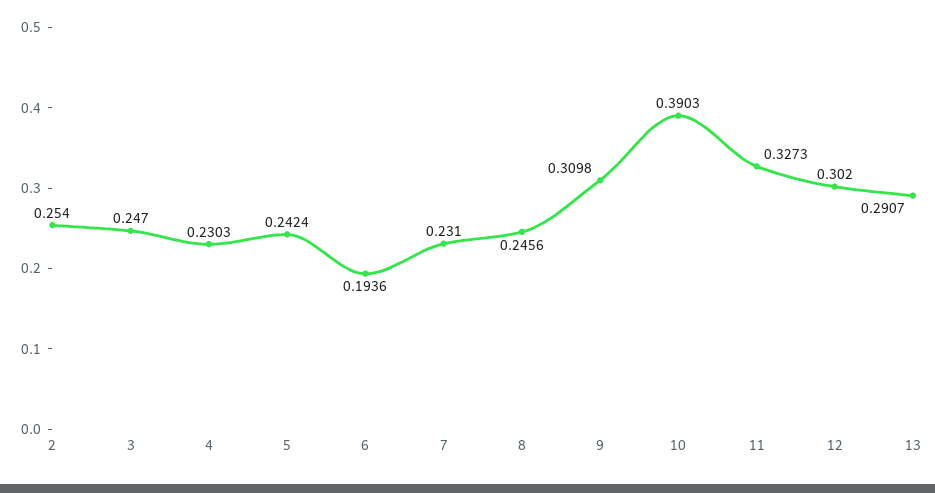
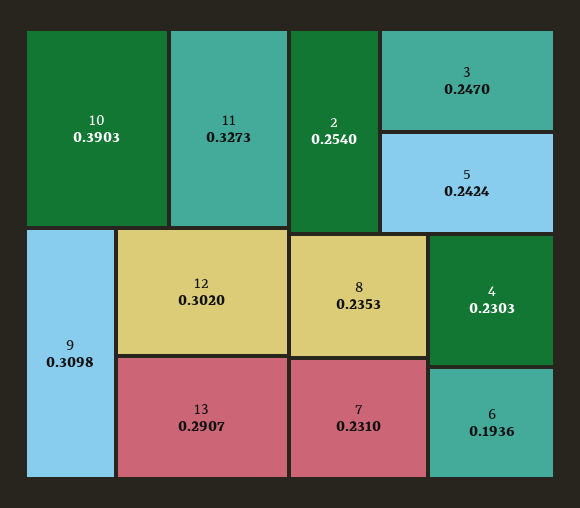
  {
    "2": 0.254,
    "3": 0.247,
    "4": 0.2303,
    "5": 0.2424,
    "6": 0.1936,
    "7": 0.231,
-   "8": 0.2456,
+   "8": 0.2353,
    "9": 0.3098,
    "10": 0.3903,
    "11": 0.3273,
    "12": 0.302,
    "13": 0.2907
  }

